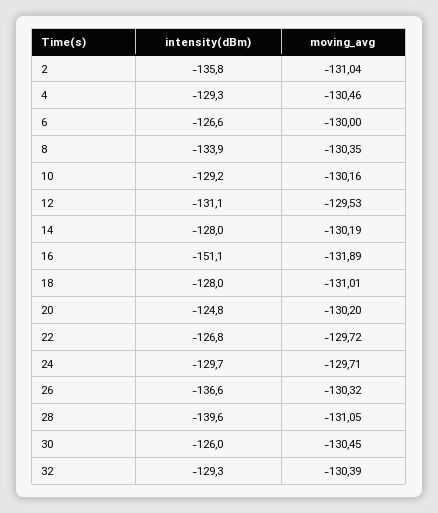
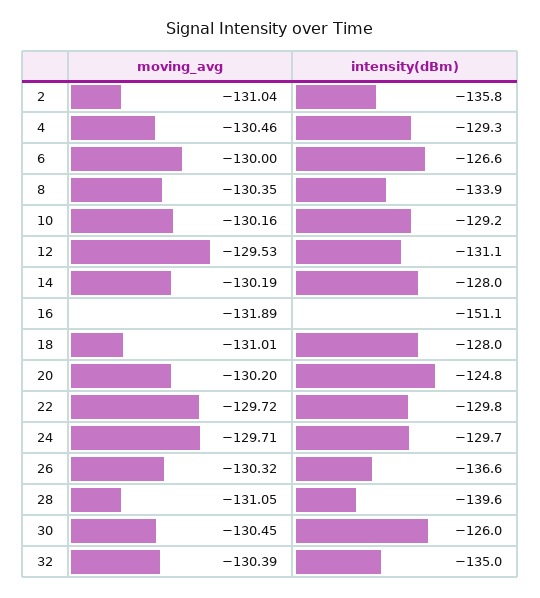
  {
    "intensity(dBm)": {
      "2": -135.8,
      "4": -129.3,
      "6": -126.6,
      "8": -133.9,
      "10": -129.2,
      "12": -131.1,
      "14": -128,
      "16": -151.1,
      "18": -128,
      "20": -124.8,
-     "22": -126.8,
+     "22": -129.8,
      "24": -129.7,
      "26": -136.6,
      "28": -139.6,
      "30": -126,
-     "32": -129.3
+     "32": -135
    },
    "moving_avg": {
      "2": -131.04,
      "4": -130.46,
      "6": -130,
      "8": -130.35,
      "10": -130.16,
      "12": -129.53,
      "14": -130.19,
      "16": -131.89,
      "18": -131.01,
      "20": -130.2,
      "22": -129.72,
      "24": -129.71,
      "26": -130.32,
      "28": -131.05,
      "30": -130.45,
      "32": -130.39
    }
  }

